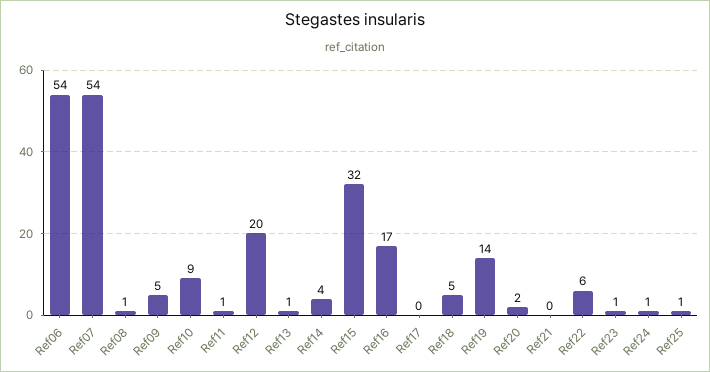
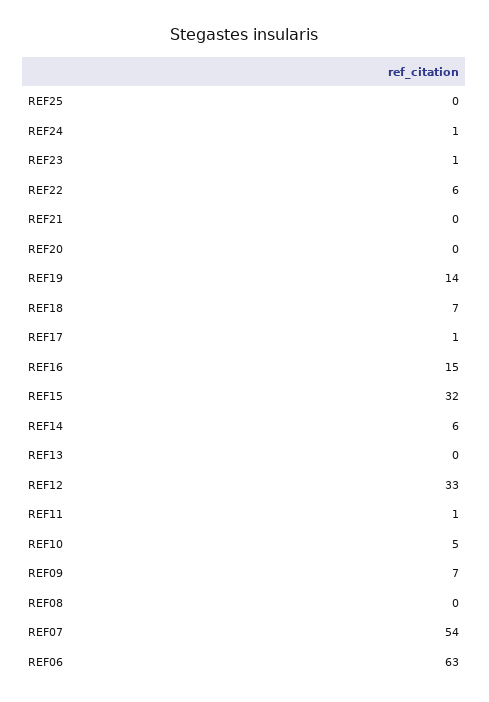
  {
-   "Ref06": 54,
+   "Ref06": 63,
    "Ref07": 54,
-   "Ref08": 1,
+   "Ref08": 0,
-   "Ref09": 5,
+   "Ref09": 7,
-   "Ref10": 9,
+   "Ref10": 5,
    "Ref11": 1,
-   "Ref12": 20,
+   "Ref12": 33,
-   "Ref13": 1,
+   "Ref13": 0,
-   "Ref14": 4,
+   "Ref14": 6,
    "Ref15": 32,
-   "Ref16": 17,
+   "Ref16": 15,
-   "Ref17": 0,
+   "Ref17": 1,
-   "Ref18": 5,
+   "Ref18": 7,
    "Ref19": 14,
-   "Ref20": 2,
+   "Ref20": 0,
    "Ref21": 0,
    "Ref22": 6,
    "Ref23": 1,
    "Ref24": 1,
-   "Ref25": 1
+   "Ref25": 0
  }

